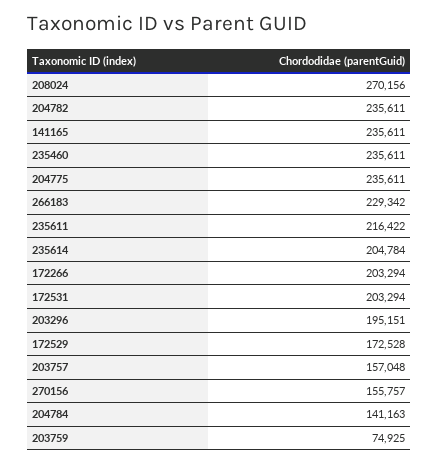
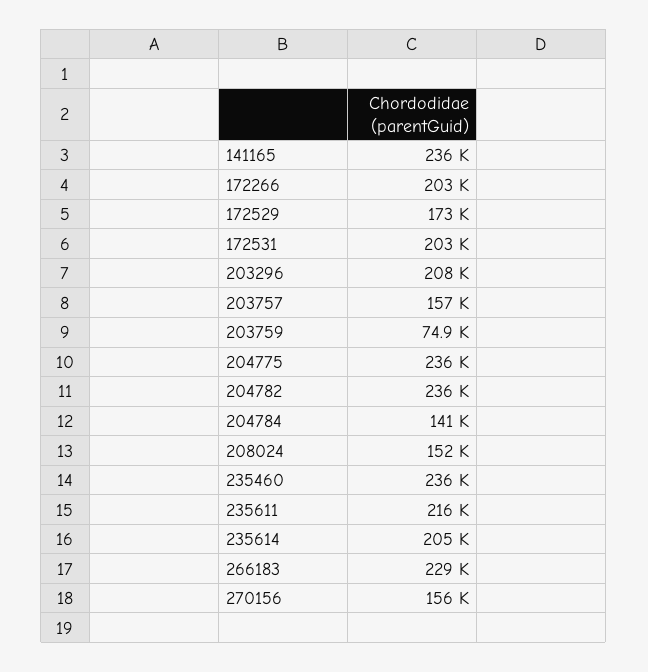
  {
-   "208024": 270156,
+   "208024": 152000,
    "204782": 235611,
    "141165": 235611,
    "235460": 235611,
    "204775": 235611,
    "266183": 229342,
    "235611": 216422,
    "235614": 204784,
    "172266": 203294,
    "172531": 203294,
-   "203296": 195151,
+   "203296": 208000,
    "172529": 172528,
    "203757": 157048,
    "270156": 155757,
    "204784": 141163,
    "203759": 74925
  }

